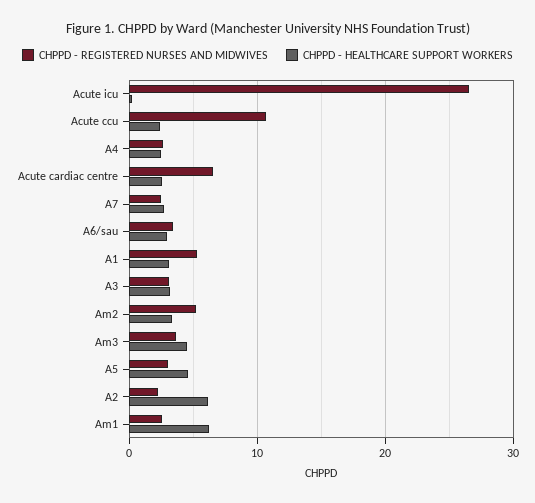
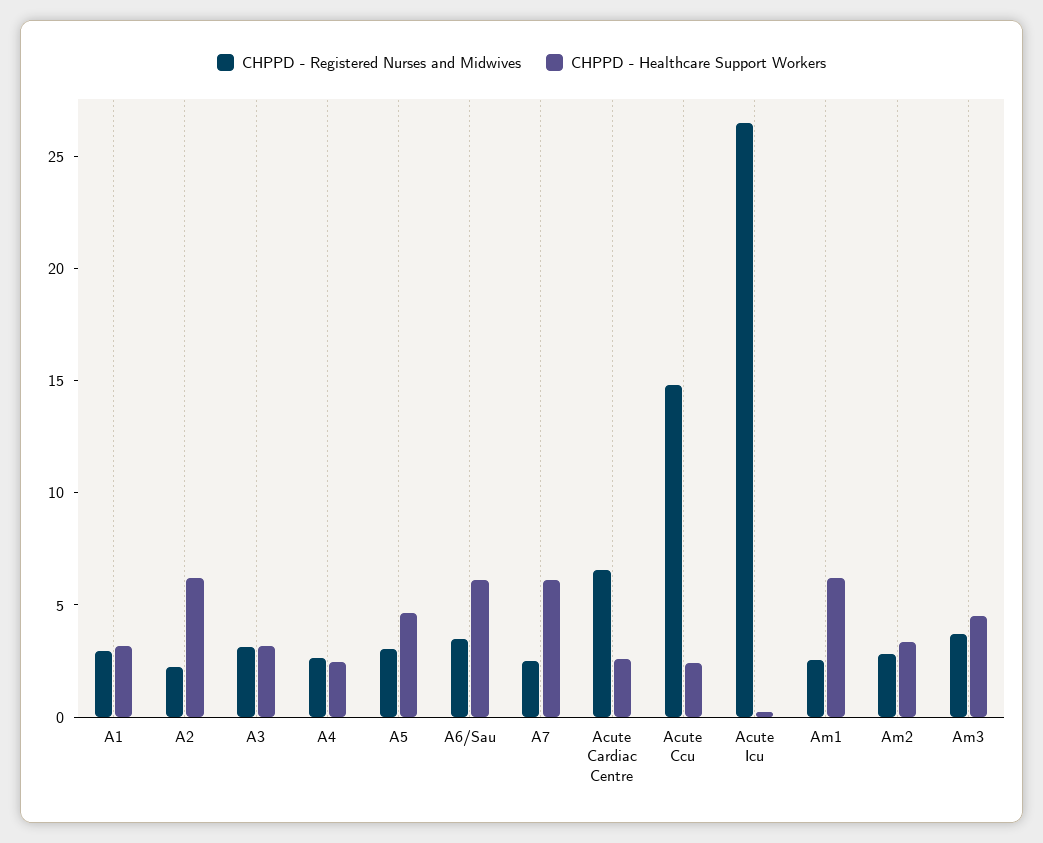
  {
    "CHPPD - REGISTERED NURSES AND MIDWIVES": {
      "Acute icu": 27,
-     "Acute ccu": 11,
+     "Acute ccu": 15,
      "A4": 3,
      "Acute cardiac centre": 7,
      "A7": 3,
      "A6/sau": 3,
-     "A1": 5,
+     "A1": 3,
      "A3": 3,
-     "Am2": 5,
+     "Am2": 3,
      "Am3": 4,
      "A5": 3,
      "A2": 2,
      "Am1": 3
    },
    "CHPPD - HEALTHCARE SUPPORT WORKERS": {
      "Acute icu": 0,
      "Acute ccu": 2,
      "A4": 2,
      "Acute cardiac centre": 3,
-     "A7": 3,
+     "A7": 6,
-     "A6/sau": 3,
+     "A6/sau": 6,
      "A1": 3,
      "A3": 3,
      "Am2": 3,
      "Am3": 5,
      "A5": 5,
      "A2": 6,
      "Am1": 6
    }
  }

